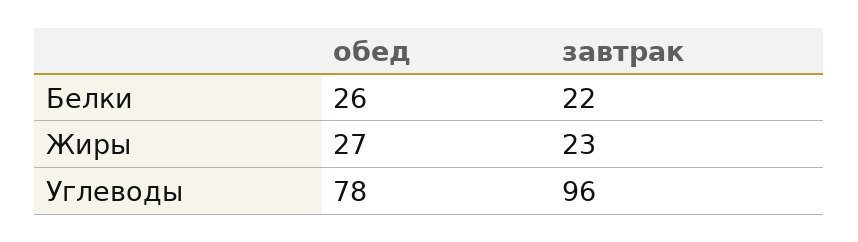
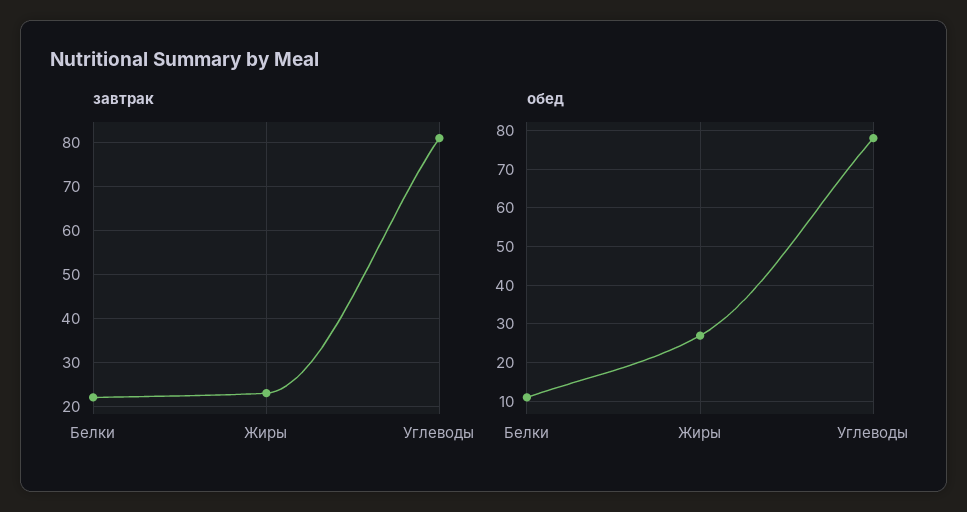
  {
    "обед": {
-     "Белки": 26,
+     "Белки": 10,
      "Жиры": 27,
      "Углеводы": 78
    },
    "завтрак": {
      "Белки": 22,
      "Жиры": 23,
-     "Углеводы": 96
+     "Углеводы": 80
    }
  }

